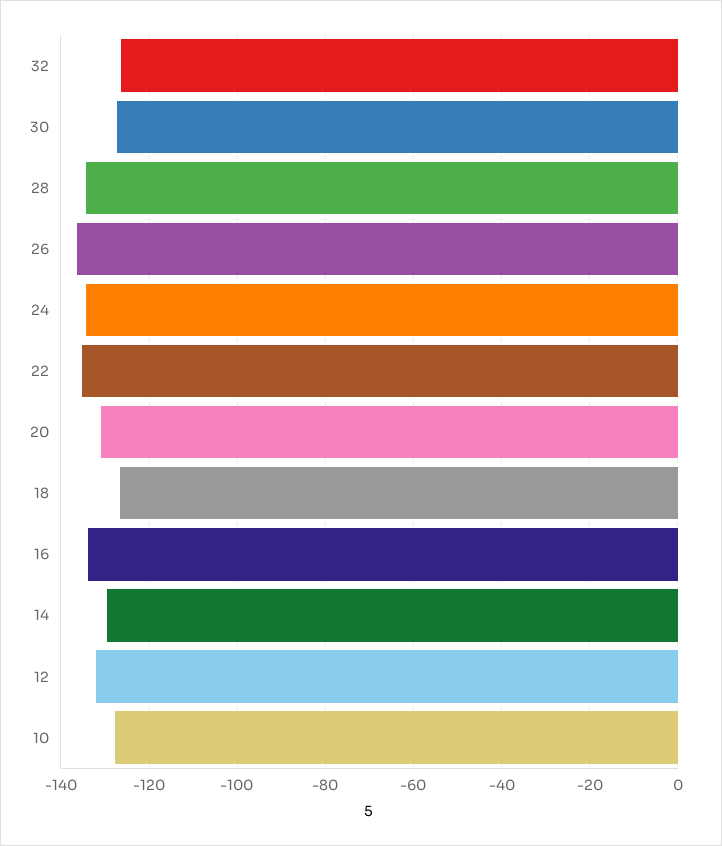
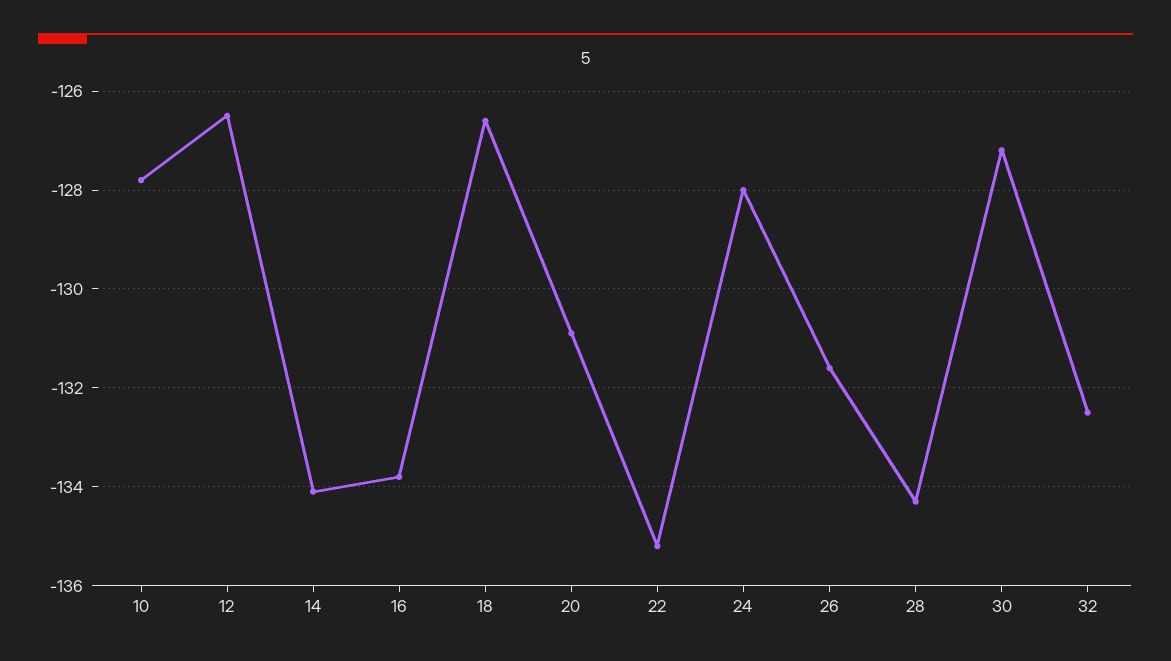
  {
-   "32": -126,
+   "32": -132.5,
    "30": -127,
    "28": -134.5,
-   "26": -136,
+   "26": -131.5,
-   "24": -134,
+   "24": -128,
    "22": -135,
    "20": -131,
    "18": -126.5,
    "16": -134,
-   "14": -130,
+   "14": -134,
-   "12": -132,
+   "12": -126.5,
    "10": -128
  }

